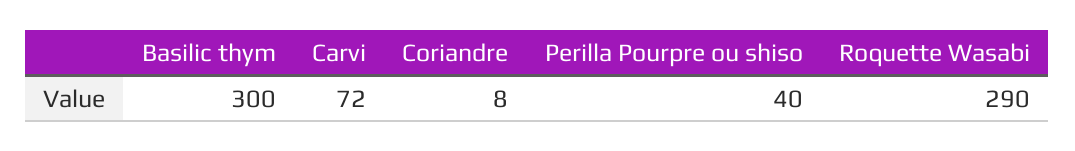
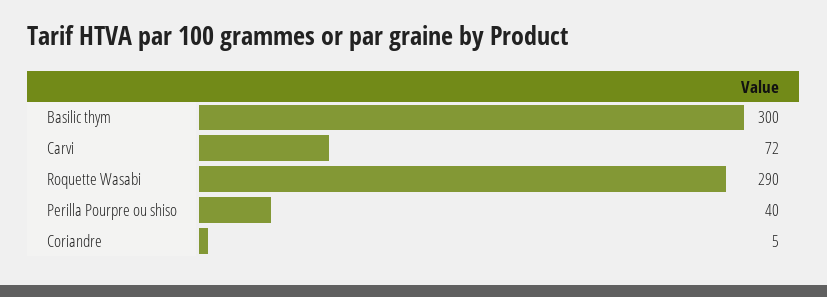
  {
    "Basilic thym": 300,
    "Carvi": 72,
-   "Coriandre": 8,
+   "Coriandre": 5,
    "Perilla Pourpre ou shiso": 40,
    "Roquette Wasabi": 290
  }

